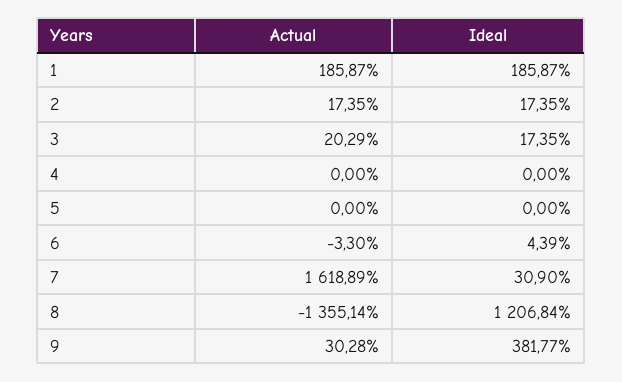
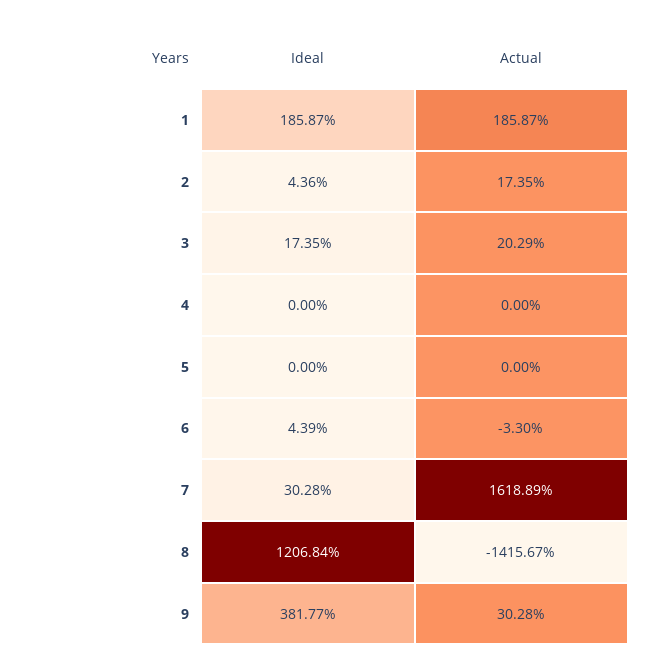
  {
    "Actual": {
      "1": 185.87,
      "2": 17.35,
      "3": 20.29,
      "4": 0,
      "5": 0,
      "6": -3.3,
      "7": 1618.89,
-     "8": -1355.14,
+     "8": -1415.67,
      "9": 30.28
    },
    "Ideal": {
      "1": 185.87,
-     "2": 17.35,
+     "2": 4.36,
      "3": 17.35,
      "4": 0,
      "5": 0,
      "6": 4.39,
-     "7": 30.9,
+     "7": 30.28,
      "8": 1206.84,
      "9": 381.77
    }
  }

